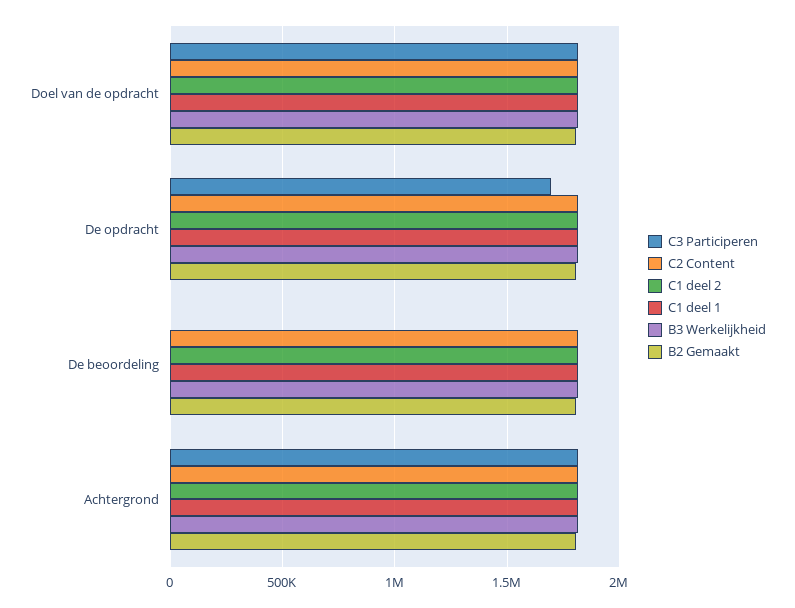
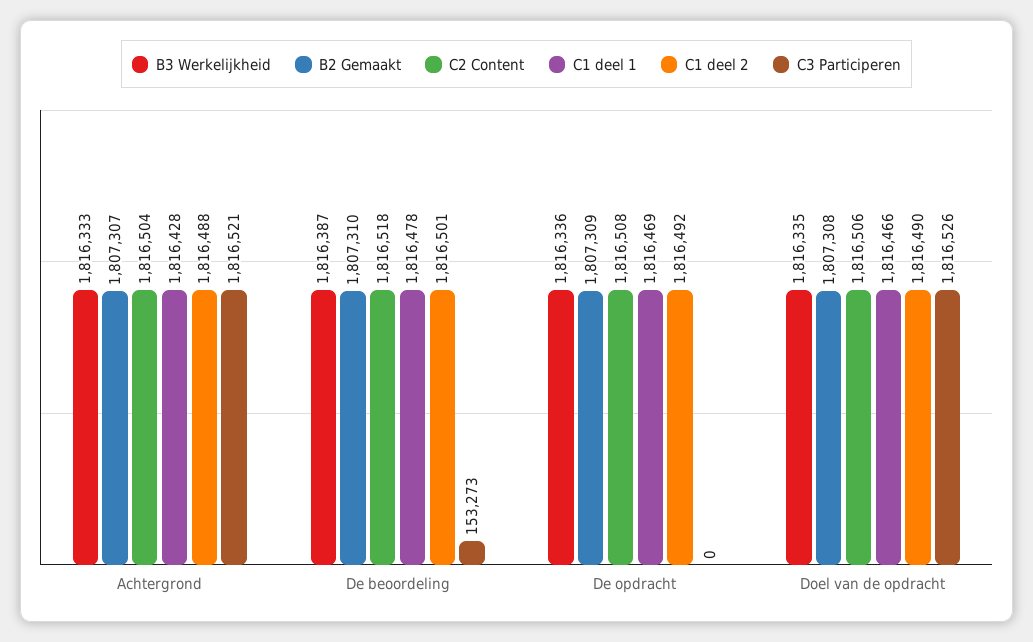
  {
    "C3 Participeren": {
      "Doel van de opdracht": 1816526,
-     "De opdracht": 1700000,
+     "De opdracht": 0,
-     "De beoordeling": 0,
+     "De beoordeling": 153273,
      "Achtergrond": 1816521
    },
    "C2 Content": {
      "Doel van de opdracht": 1816506,
      "De opdracht": 1816508,
      "De beoordeling": 1816518,
      "Achtergrond": 1816504
    },
    "C1 deel 2": {
      "Doel van de opdracht": 1816490,
      "De opdracht": 1816492,
      "De beoordeling": 1816501,
      "Achtergrond": 1816488
    },
    "C1 deel 1": {
      "Doel van de opdracht": 1816466,
      "De opdracht": 1816469,
      "De beoordeling": 1816478,
      "Achtergrond": 1816428
    },
    "B3 Werkelijkheid": {
      "Doel van de opdracht": 1816335,
      "De opdracht": 1816336,
      "De beoordeling": 1816387,
      "Achtergrond": 1816333
    },
    "B2 Gemaakt": {
      "Doel van de opdracht": 1807308,
      "De opdracht": 1807309,
      "De beoordeling": 1807310,
      "Achtergrond": 1807307
    }
  }

